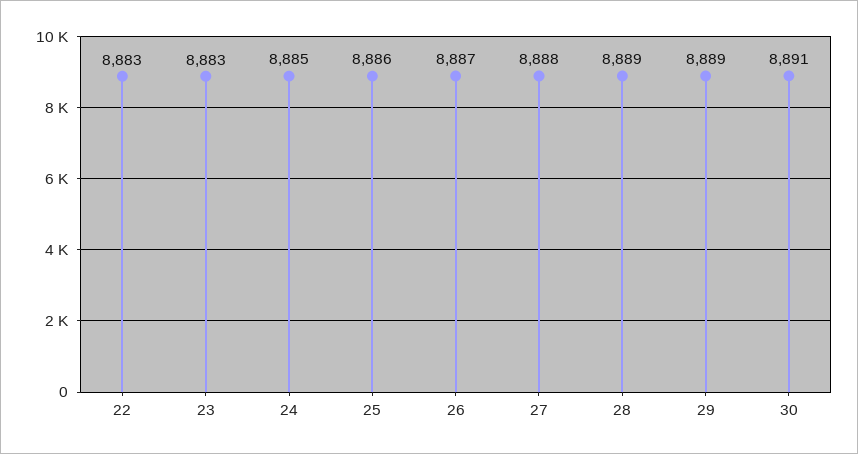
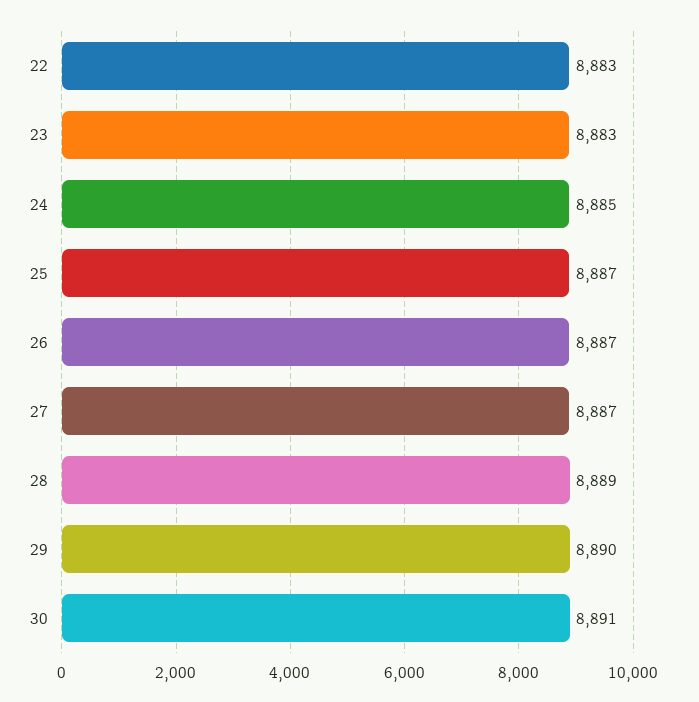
  {
    "22": 8883,
    "23": 8883,
    "24": 8885,
-   "25": 8886,
+   "25": 8887,
    "26": 8887,
-   "27": 8888,
+   "27": 8887,
    "28": 8889,
-   "29": 8889,
+   "29": 8890,
    "30": 8891
  }

